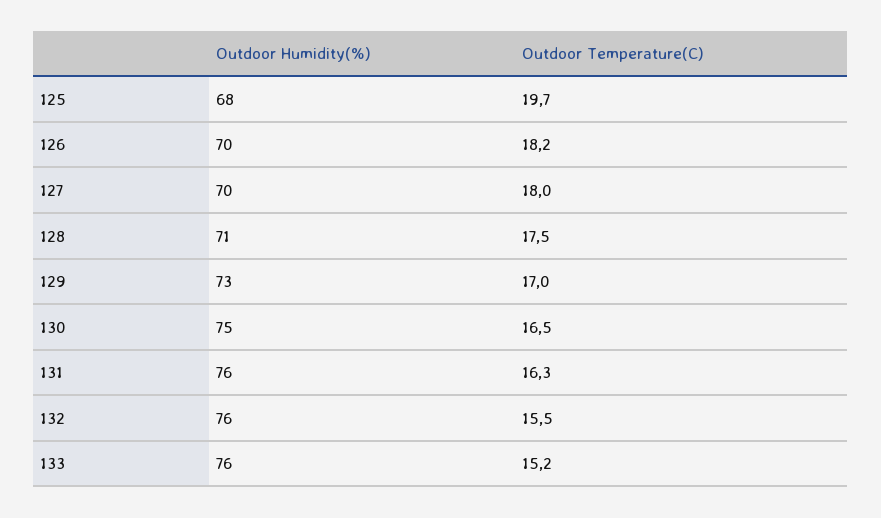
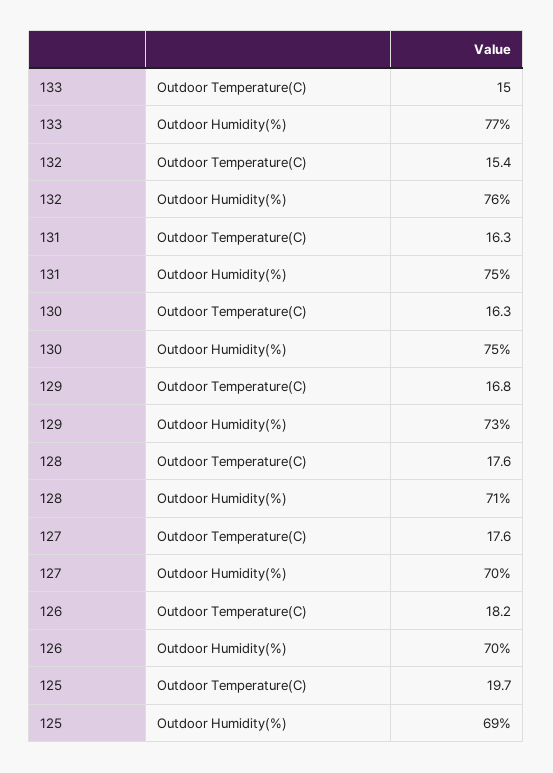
  {
    "Outdoor Humidity(%)": {
-     "125": 68,
+     "125": 69,
      "126": 70,
      "127": 70,
      "128": 71,
      "129": 73,
      "130": 75,
-     "131": 76,
+     "131": 75,
      "132": 76,
-     "133": 76
+     "133": 77
    },
    "Outdoor Temperature(C)": {
      "125": 19.7,
      "126": 18.2,
-     "127": 18,
+     "127": 17.6,
-     "128": 17.5,
+     "128": 17.6,
-     "129": 17,
+     "129": 16.8,
-     "130": 16.5,
+     "130": 16.3,
      "131": 16.3,
-     "132": 15.5,
+     "132": 15.4,
-     "133": 15.2
+     "133": 15
    }
  }

